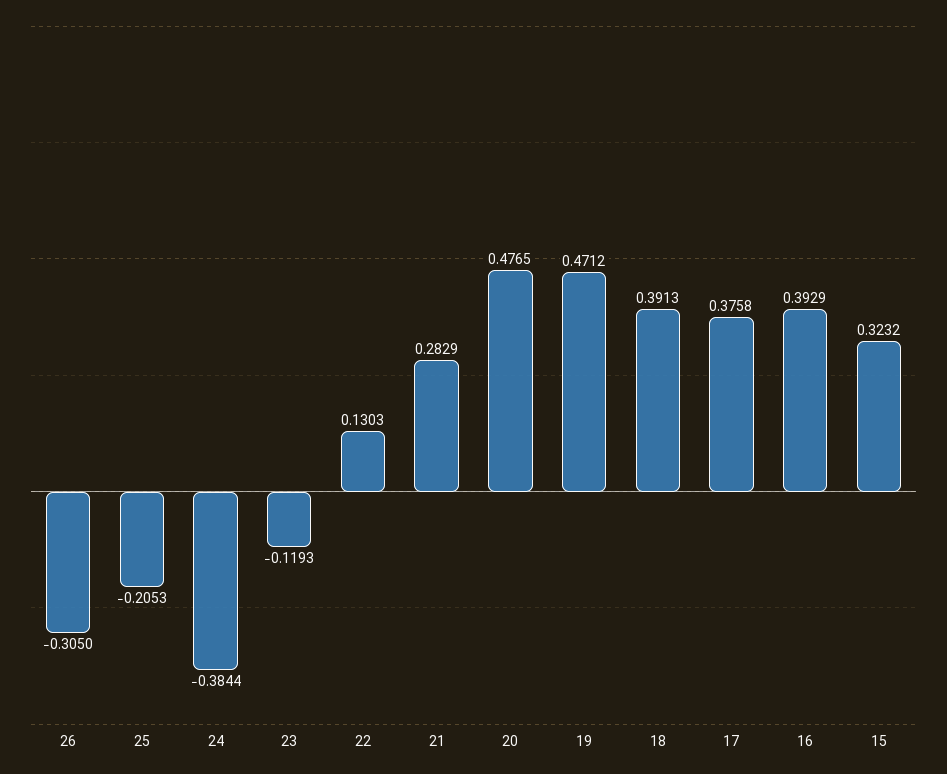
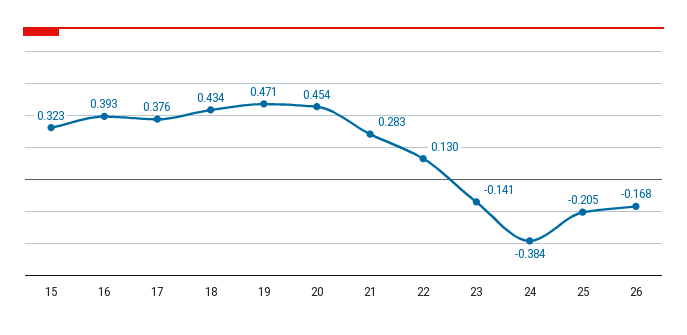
  {
-   "26": -0.305,
+   "26": -0.168,
    "25": -0.2053,
    "24": -0.3844,
-   "23": -0.1193,
+   "23": -0.141,
    "22": 0.1303,
    "21": 0.2829,
-   "20": 0.4765,
+   "20": 0.454,
    "19": 0.4712,
-   "18": 0.3913,
+   "18": 0.434,
    "17": 0.3758,
    "16": 0.3929,
    "15": 0.3232
  }

